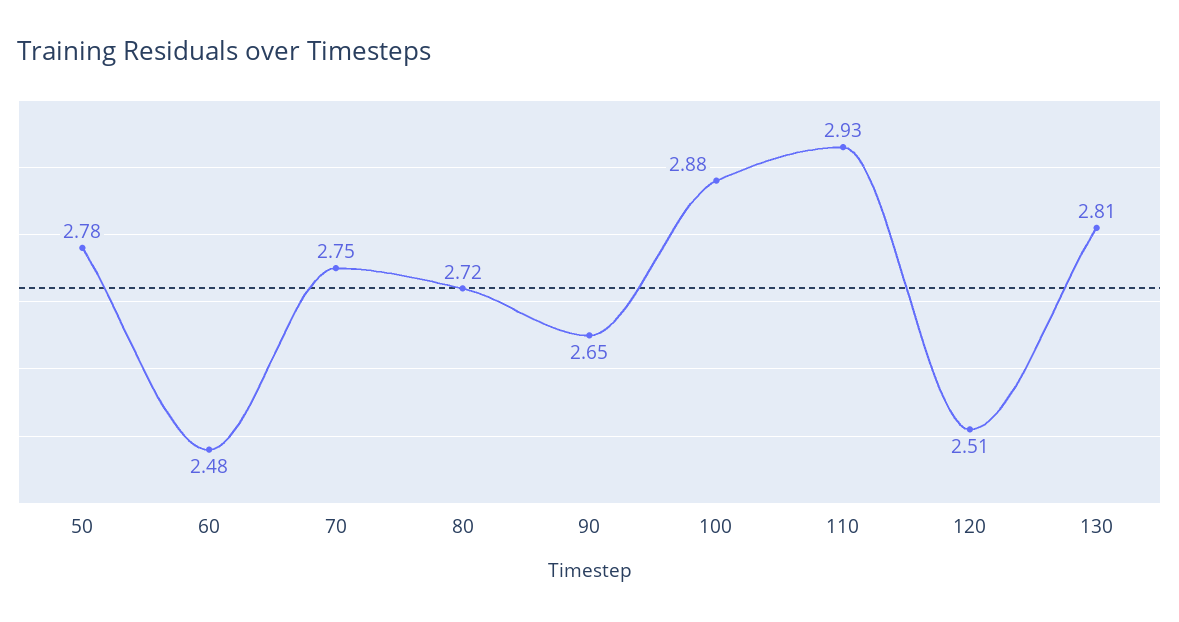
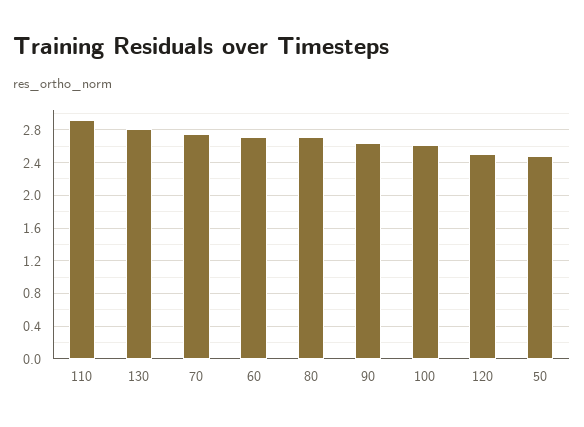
  {
-   "50": 2.78,
+   "50": 2.5,
-   "60": 2.48,
+   "60": 2.7,
    "70": 2.75,
    "80": 2.72,
    "90": 2.65,
-   "100": 2.88,
+   "100": 2.6,
    "110": 2.93,
    "120": 2.51,
    "130": 2.81
  }

